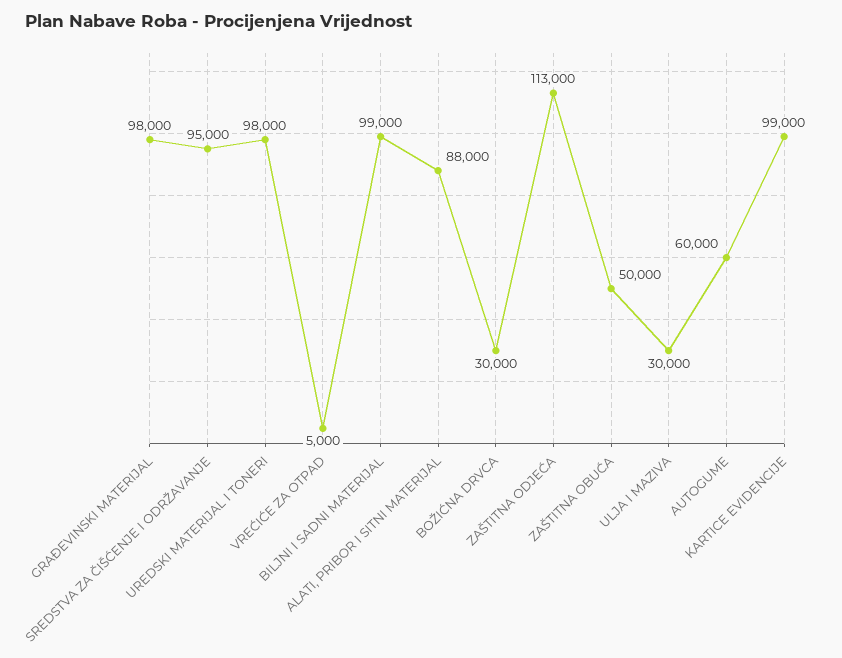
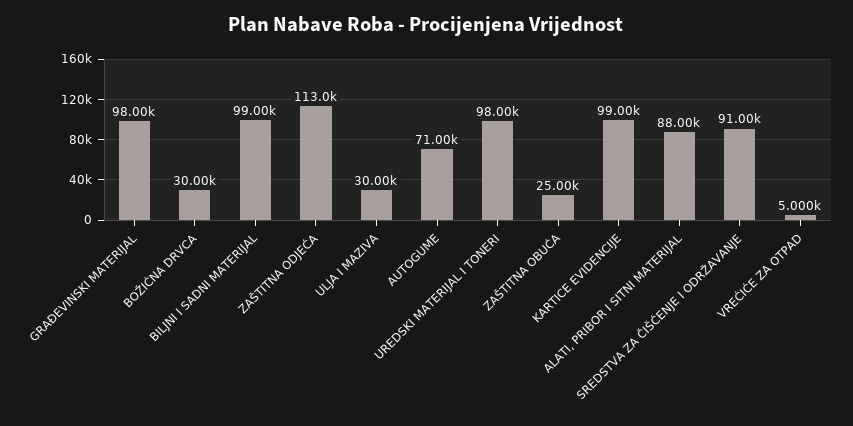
  {
    "GRAĐEVINSKI MATERIJAL": 98000,
-   "SREDSTVA ZA ČIŠĆENJE I ODRŽAVANJE": 95000,
+   "SREDSTVA ZA ČIŠĆENJE I ODRŽAVANJE": 91000,
    "UREDSKI MATERIJAL I TONERI": 98000,
    "VREĆIĆE ZA OTPAD": 5000,
    "BILJNI I SADNI MATERIJAL": 99000,
    "ALATI, PRIBOR I SITNI MATERIJAL": 88000,
    "BOŽIĆNA DRVCA": 30000,
    "ZAŠTITNA ODJEĆA": 113000,
-   "ZAŠTITNA OBUĆA": 50000,
+   "ZAŠTITNA OBUĆA": 25000,
    "ULJA I MAZIVA": 30000,
-   "AUTOGUME": 60000,
+   "AUTOGUME": 71000,
    "KARTICE EVIDENCIJE": 99000
  }

